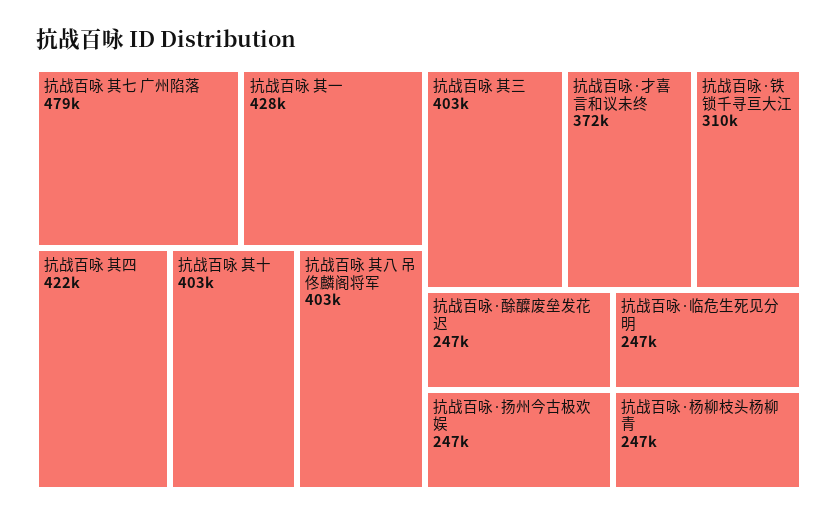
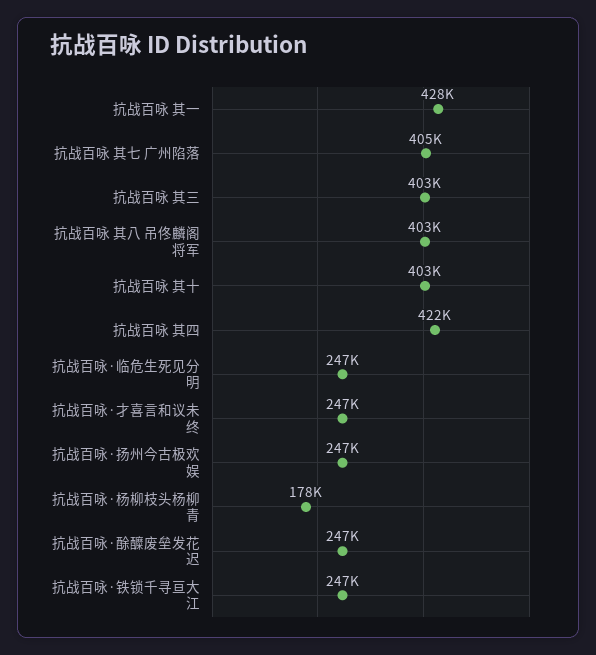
  {
-   "抗战百咏 其七 广州陷落": 479000,
+   "抗战百咏 其七 广州陷落": 405000,
    "抗战百咏 其一": 428000,
    "抗战百咏 其四": 422000,
    "抗战百咏 其十": 403000,
    "抗战百咏 其八 吊佟麟阁将军": 403000,
    "抗战百咏 其三": 403000,
-   "抗战百咏·才喜言和议未终": 372000,
+   "抗战百咏·才喜言和议未终": 247000,
-   "抗战百咏·铁锁千寻亘大江": 310000,
+   "抗战百咏·铁锁千寻亘大江": 247000,
    "抗战百咏·酴醾废垒发花迟": 247000,
    "抗战百咏·扬州今古极欢娱": 247000,
    "抗战百咏·临危生死见分明": 247000,
-   "抗战百咏·杨柳枝头杨柳青": 247000
+   "抗战百咏·杨柳枝头杨柳青": 178000
  }

